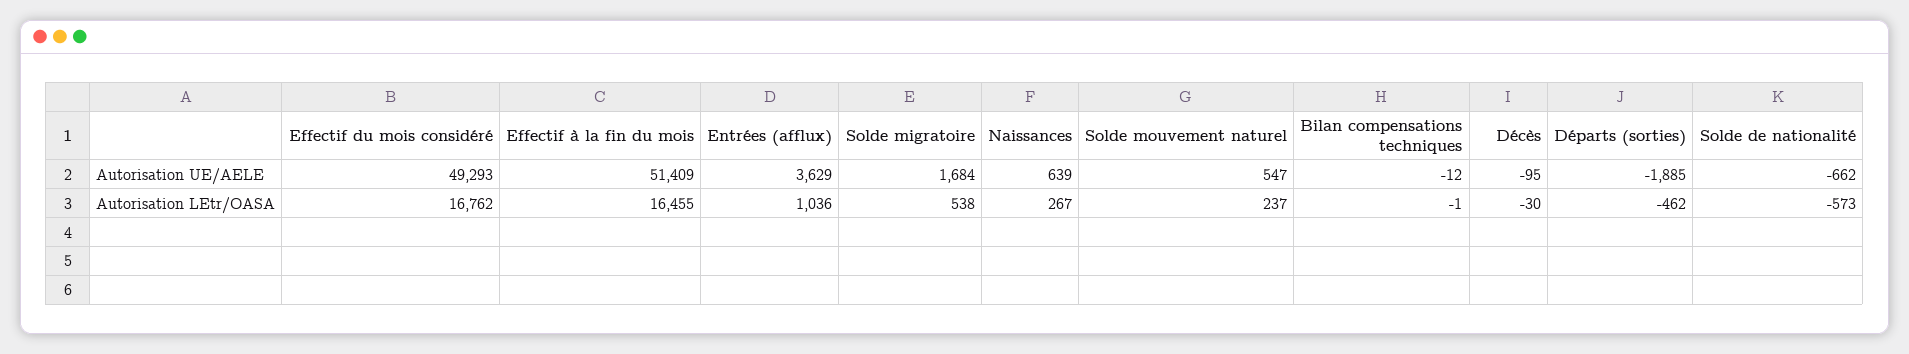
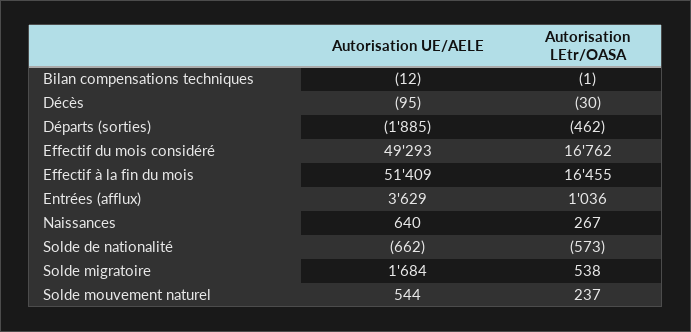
  {
    "Effectif du mois considéré": {
      "Autorisation UE/AELE": 49293,
      "Autorisation LEtr/OASA": 16762
    },
    "Effectif à la fin du mois": {
      "Autorisation UE/AELE": 51409,
      "Autorisation LEtr/OASA": 16455
    },
    "Entrées (afflux)": {
      "Autorisation UE/AELE": 3629,
      "Autorisation LEtr/OASA": 1036
    },
    "Solde migratoire": {
      "Autorisation UE/AELE": 1684,
      "Autorisation LEtr/OASA": 538
    },
    "Naissances": {
-     "Autorisation UE/AELE": 639,
+     "Autorisation UE/AELE": 640,
      "Autorisation LEtr/OASA": 267
    },
    "Solde mouvement naturel": {
-     "Autorisation UE/AELE": 547,
+     "Autorisation UE/AELE": 544,
      "Autorisation LEtr/OASA": 237
    },
    "Bilan compensations techniques": {
      "Autorisation UE/AELE": -12,
      "Autorisation LEtr/OASA": -1
    },
    "Décès": {
      "Autorisation UE/AELE": -95,
      "Autorisation LEtr/OASA": -30
    },
    "Départs (sorties)": {
      "Autorisation UE/AELE": -1885,
      "Autorisation LEtr/OASA": -462
    },
    "Solde de nationalité": {
      "Autorisation UE/AELE": -662,
      "Autorisation LEtr/OASA": -573
    }
  }

